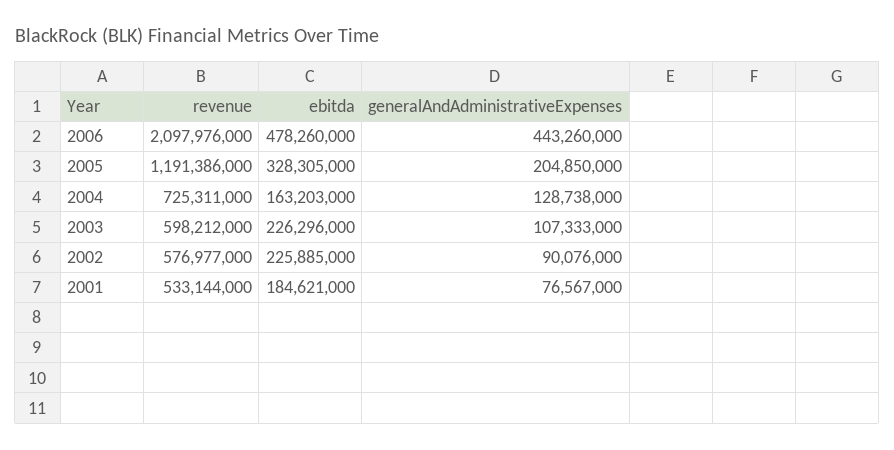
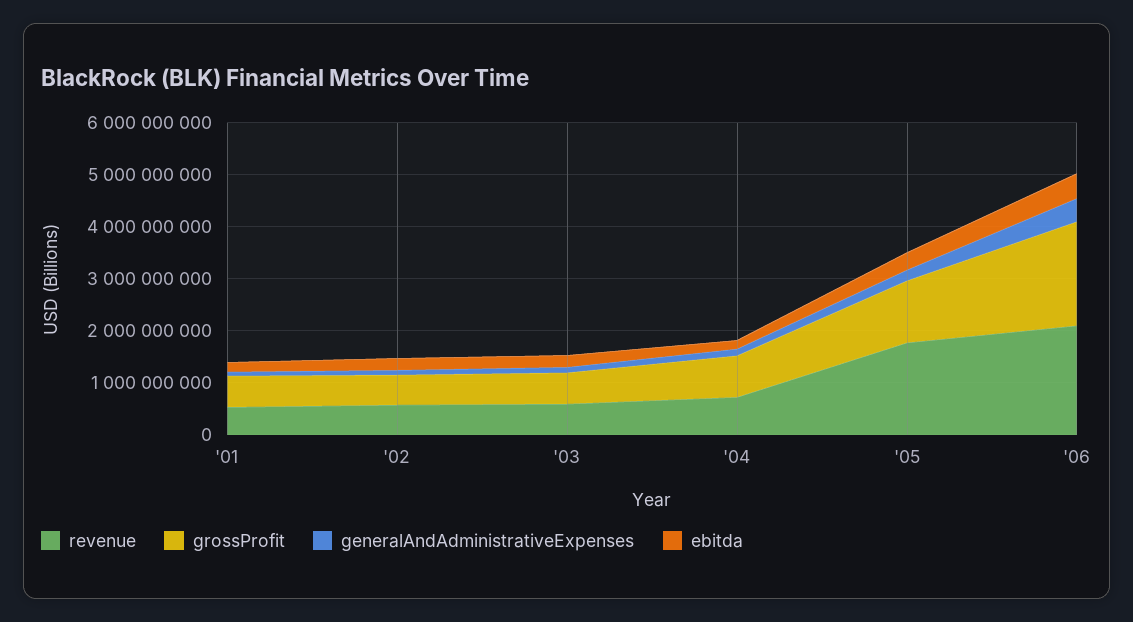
  {
    "revenue": {
      "2006": 2097976000,
-     "2005": 1191386000,
+     "2005": 1800000000,
      "2004": 725311000,
      "2003": 598212000,
      "2002": 576977000,
      "2001": 533144000
    },
    "ebitda": {
      "2006": 478260000,
      "2005": 328305000,
      "2004": 163203000,
      "2003": 226296000,
      "2002": 225885000,
      "2001": 184621000
    },
    "generalAndAdministrativeExpenses": {
      "2006": 443260000,
      "2005": 204850000,
      "2004": 128738000,
      "2003": 107333000,
      "2002": 90076000,
      "2001": 76567000
-   }
+   },
+   "grossProfit": {
+     "2001": 600000000,
+     "2002": 600000000,
+     "2003": 600000000,
+     "2004": 800000000,
+     "2005": 1200000000,
+     "2006": 2000000000
+   }
  }

